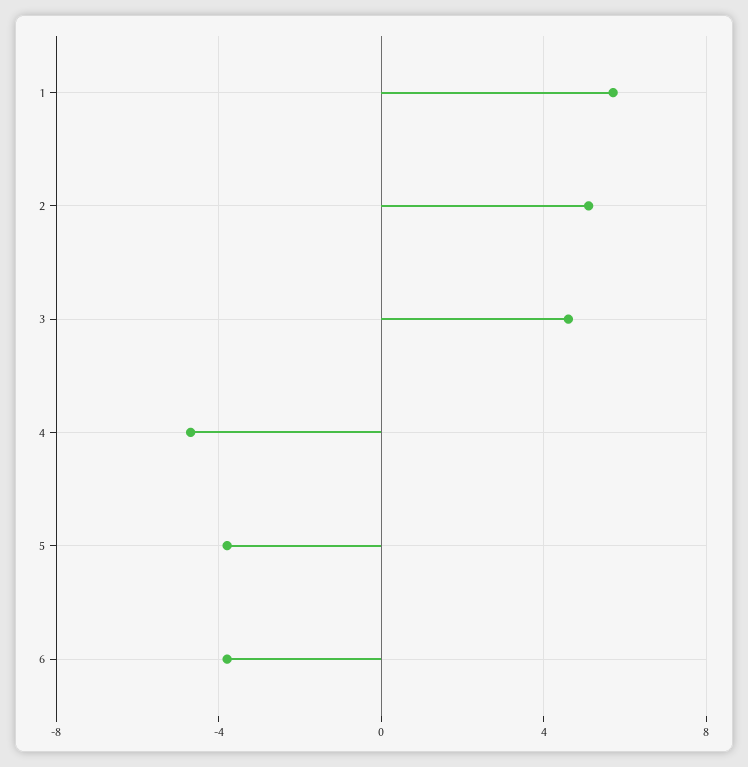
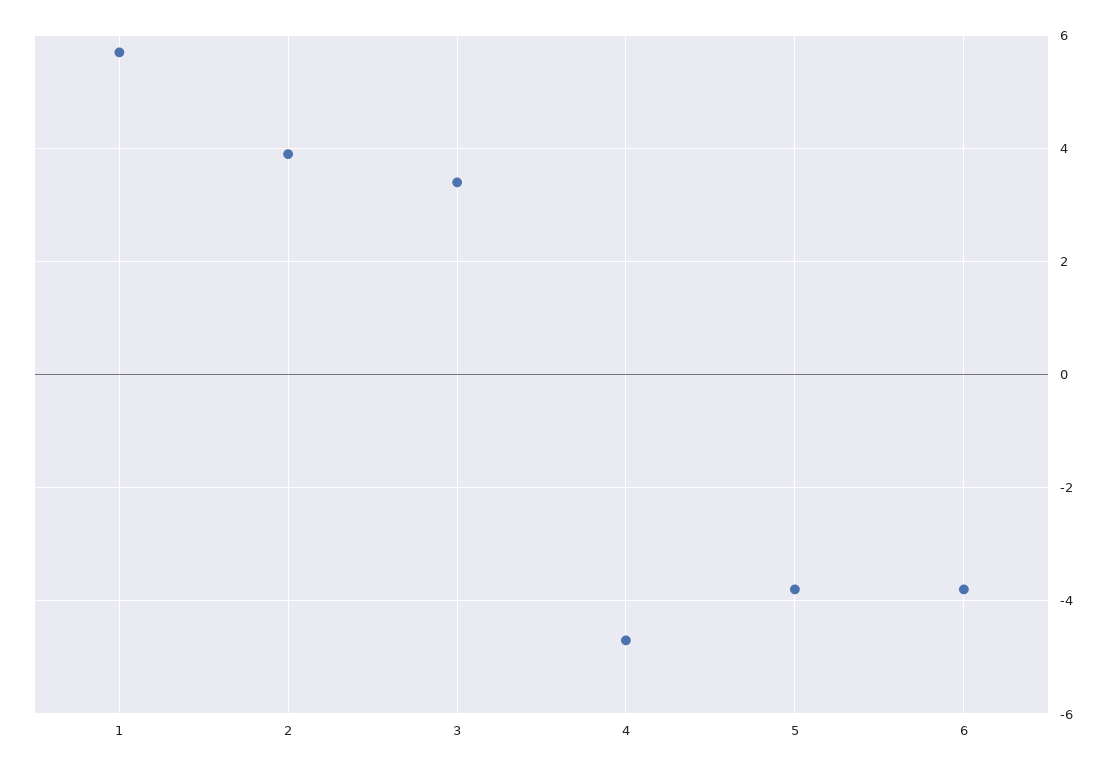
  {
    "1": 5.5,
-   "2": 5,
+   "2": 4,
-   "3": 4.5,
+   "3": 3.5,
    "4": -4.5,
    "5": -4,
    "6": -4
  }

